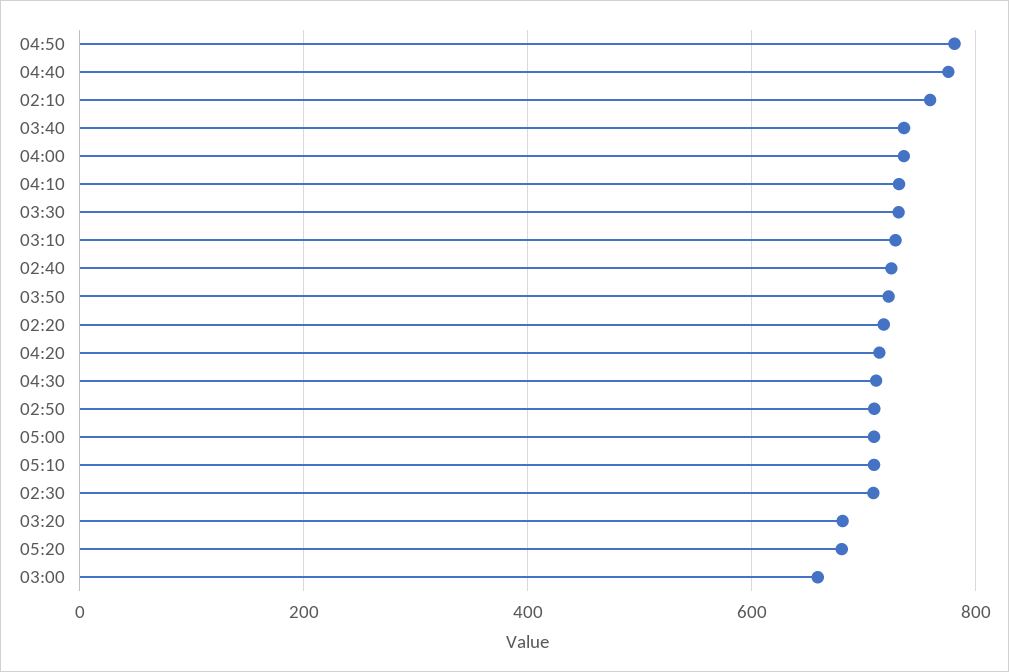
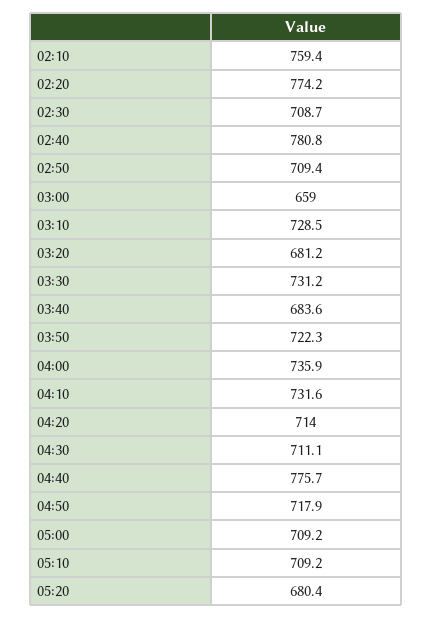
  {
-   "04:50": 780,
+   "04:50": 717.9,
    "04:40": 775.7,
    "02:10": 759.4,
-   "03:40": 740,
+   "03:40": 683.6,
    "04:00": 735.9,
    "04:10": 731.6,
    "03:30": 731.2,
    "03:10": 728.5,
-   "02:40": 720,
+   "02:40": 780.8,
    "03:50": 722.3,
-   "02:20": 720,
+   "02:20": 774.2,
    "04:20": 714,
    "04:30": 711.1,
    "02:50": 709.4,
    "05:00": 709.2,
    "05:10": 709.2,
    "02:30": 708.7,
    "03:20": 681.2,
    "05:20": 680.4,
    "03:00": 659
  }

